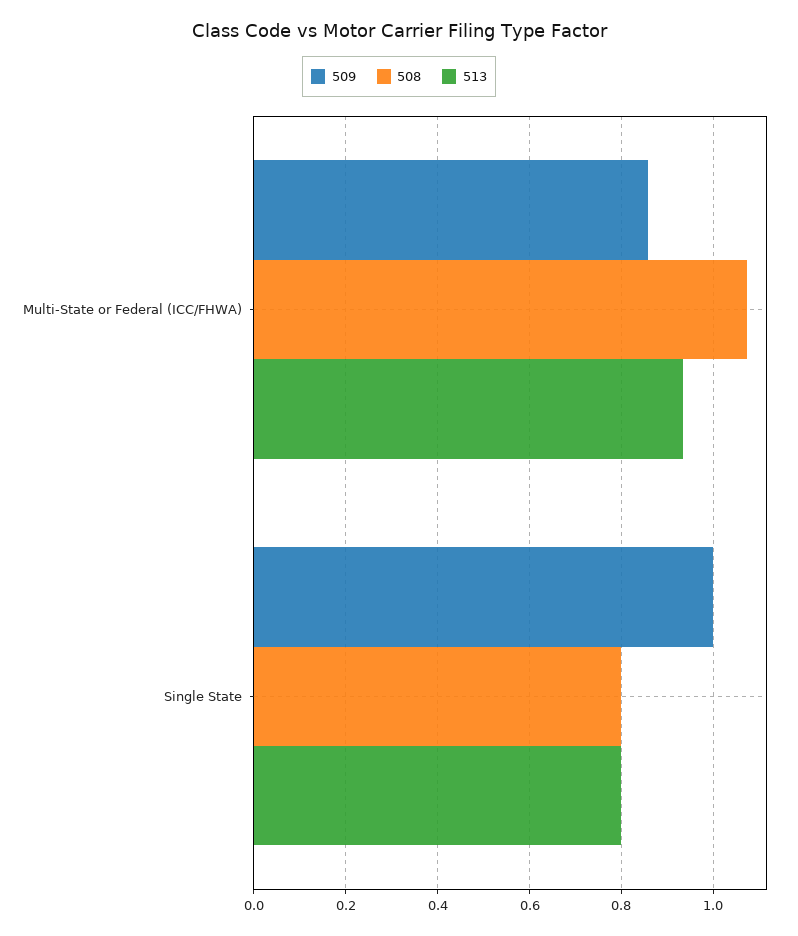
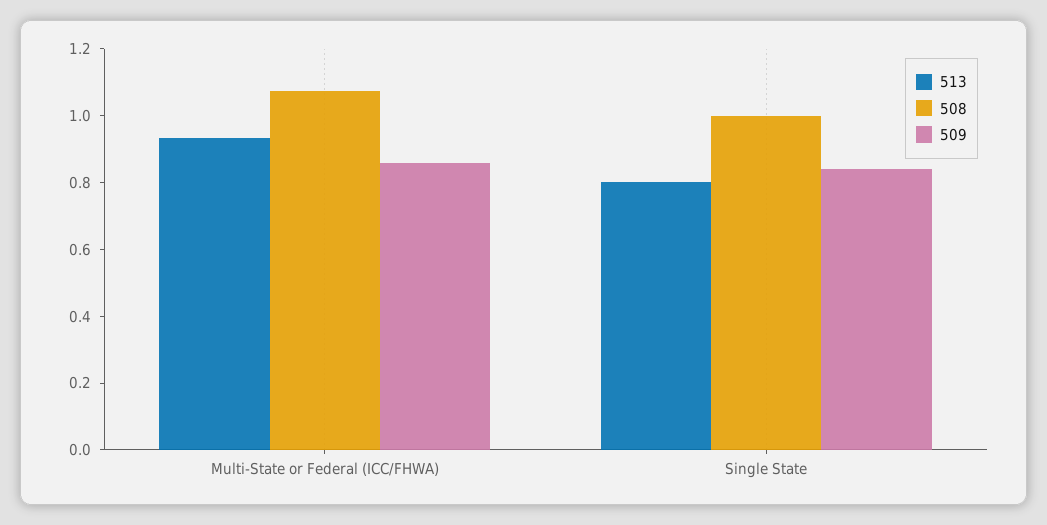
  {
    "509": {
      "Multi-State or Federal (ICC/FHWA)": 0.86,
-     "Single State": 1
+     "Single State": 0.85
    },
    "508": {
      "Multi-State or Federal (ICC/FHWA)": 1.08,
-     "Single State": 0.8
+     "Single State": 1
    },
    "513": {
      "Multi-State or Federal (ICC/FHWA)": 0.94,
      "Single State": 0.8
    }
  }

